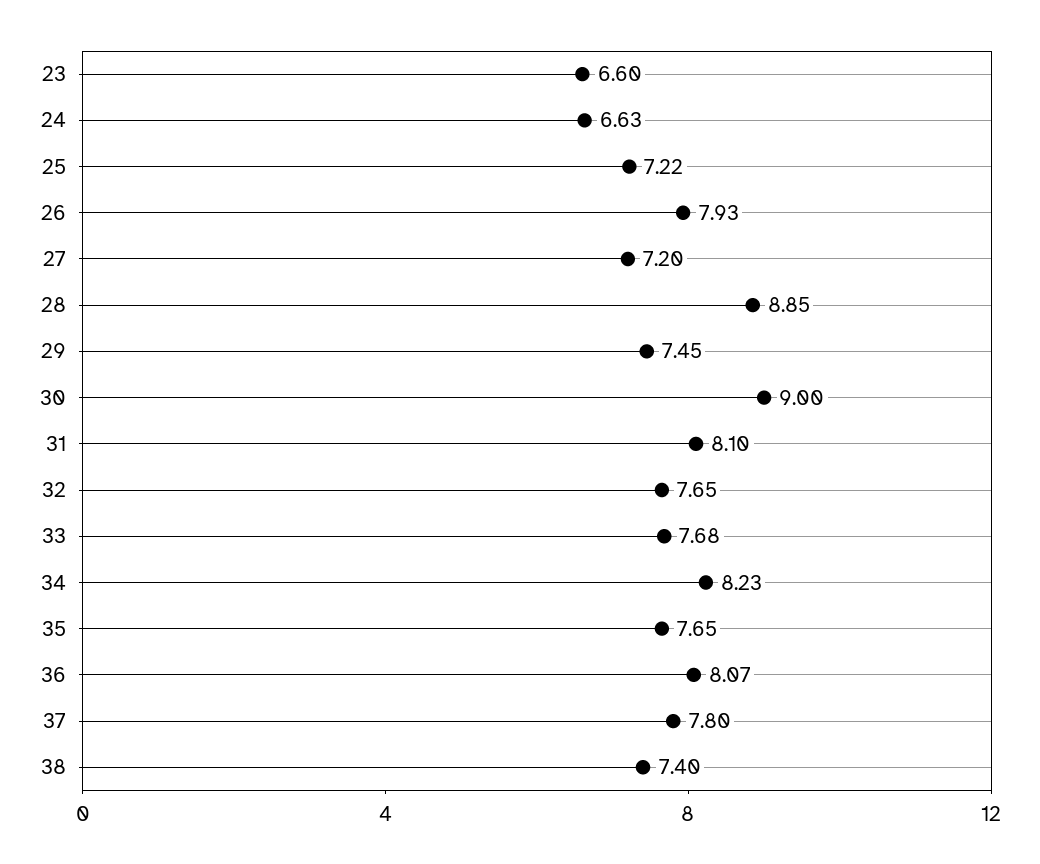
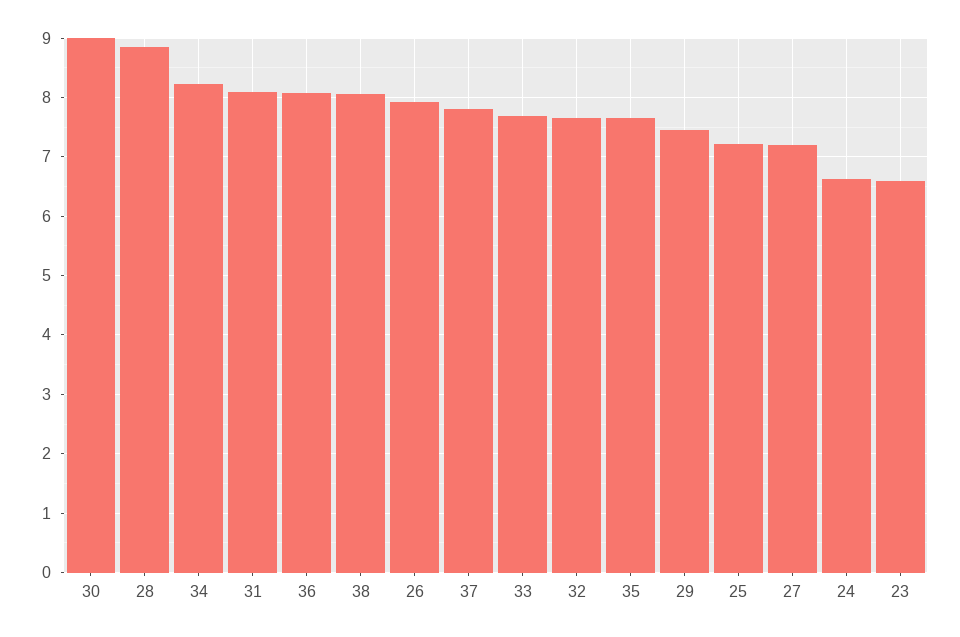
  {
    "23": 6.6,
    "24": 6.63,
    "25": 7.22,
    "26": 7.93,
    "27": 7.2,
    "28": 8.85,
    "29": 7.45,
    "30": 9,
    "31": 8.1,
    "32": 7.65,
    "33": 7.68,
    "34": 8.23,
    "35": 7.65,
    "36": 8.07,
    "37": 7.8,
-   "38": 7.4
+   "38": 8
  }

